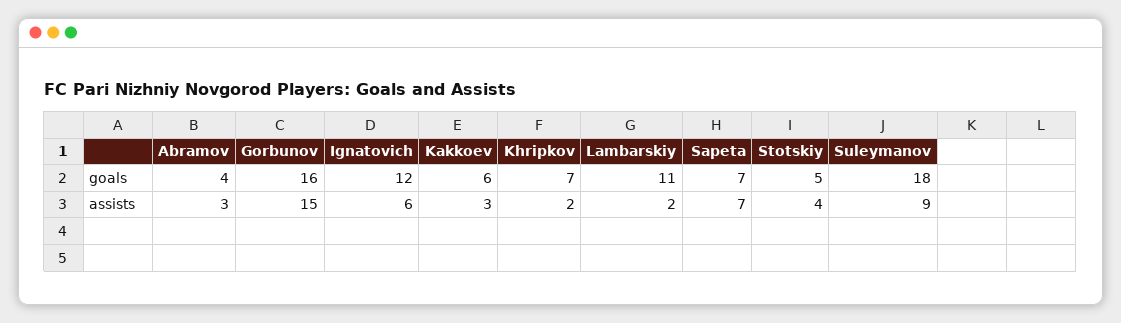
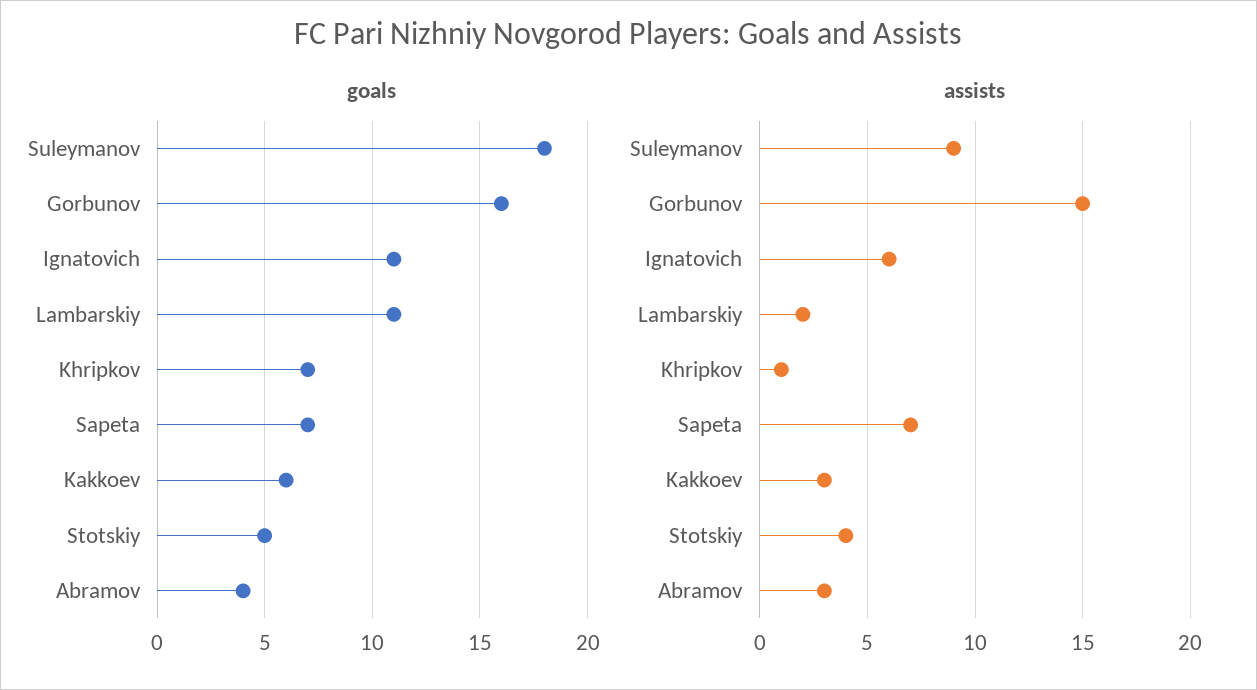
  {
    "goals": {
      "Abramov": 4,
      "Gorbunov": 16,
-     "Ignatovich": 12,
+     "Ignatovich": 11,
      "Kakkoev": 6,
      "Khripkov": 7,
      "Lambarskiy": 11,
      "Sapeta": 7,
      "Stotskiy": 5,
      "Suleymanov": 18
    },
    "assists": {
      "Abramov": 3,
      "Gorbunov": 15,
      "Ignatovich": 6,
      "Kakkoev": 3,
-     "Khripkov": 2,
+     "Khripkov": 1,
      "Lambarskiy": 2,
      "Sapeta": 7,
      "Stotskiy": 4,
      "Suleymanov": 9
    }
  }

